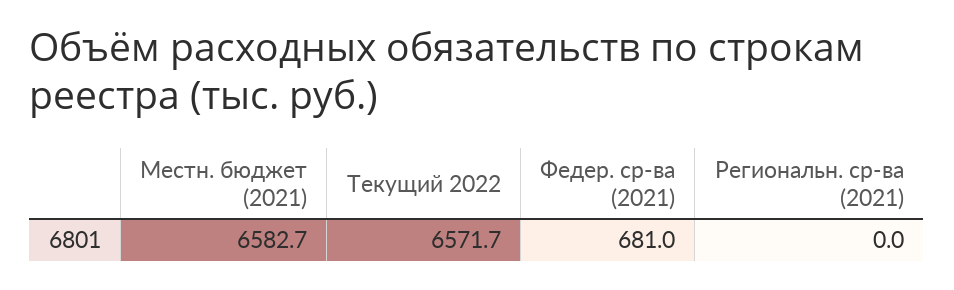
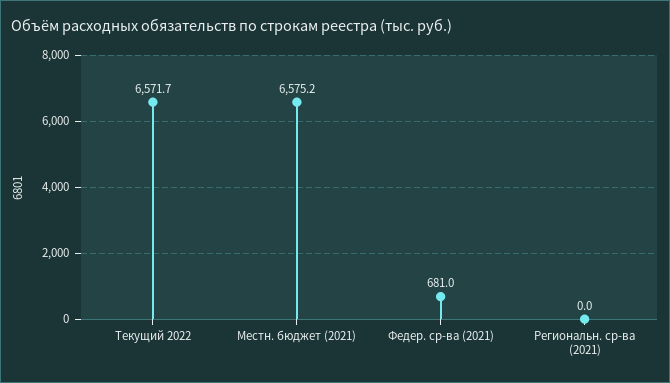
  {
-   "Местн. бюджет (2021)": 6582.7,
+   "Местн. бюджет (2021)": 6575.2,
    "Текущий 2022": 6571.7,
    "Федер. ср-ва (2021)": 681,
    "Региональн. ср-ва (2021)": 0
  }

